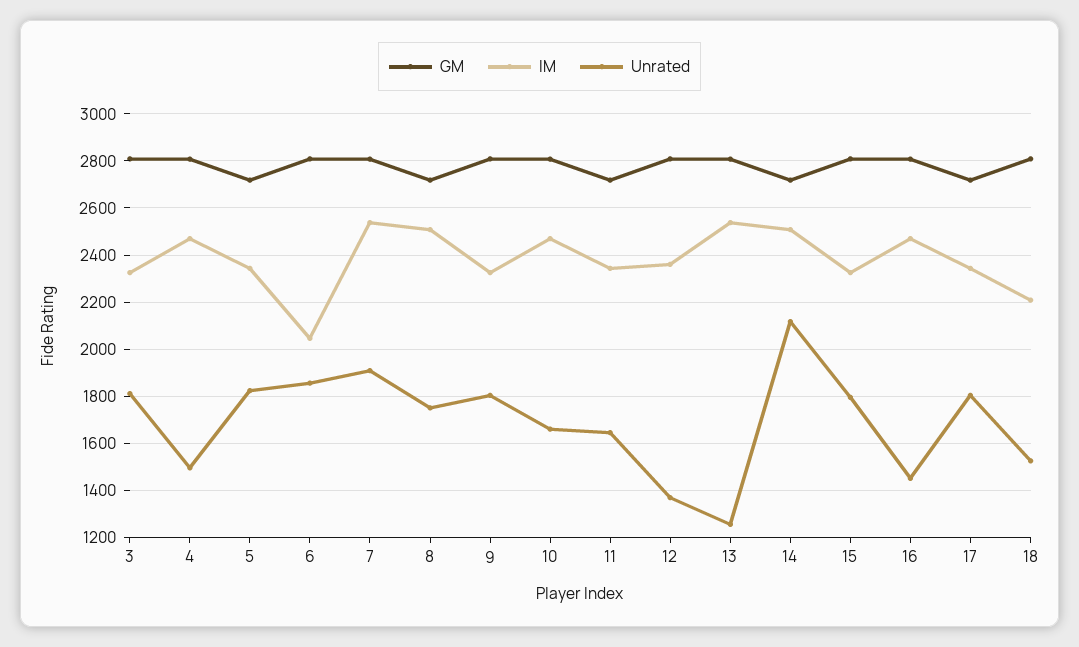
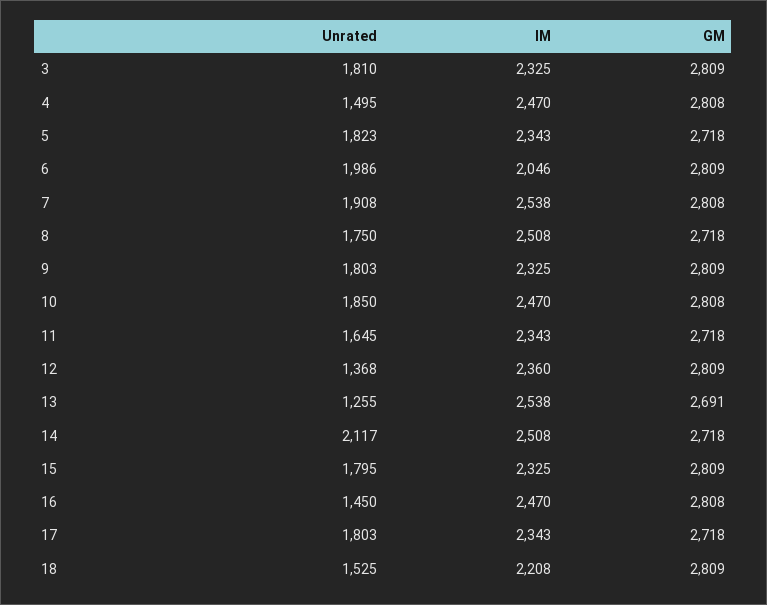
  {
    "GM": {
      "3": 2809,
      "4": 2808,
      "5": 2718,
      "6": 2809,
      "7": 2808,
      "8": 2718,
      "9": 2809,
      "10": 2808,
      "11": 2718,
      "12": 2809,
-     "13": 2800,
+     "13": 2691,
      "14": 2718,
      "15": 2809,
      "16": 2808,
      "17": 2718,
      "18": 2809
    },
    "IM": {
      "3": 2325,
      "4": 2470,
      "5": 2343,
      "6": 2046,
      "7": 2538,
      "8": 2508,
      "9": 2325,
      "10": 2470,
      "11": 2343,
      "12": 2360,
      "13": 2538,
      "14": 2508,
      "15": 2325,
      "16": 2470,
      "17": 2343,
      "18": 2208
    },
    "Unrated": {
      "3": 1810,
      "4": 1495,
      "5": 1823,
-     "6": 1850,
+     "6": 1986,
      "7": 1908,
      "8": 1750,
      "9": 1803,
-     "10": 1650,
+     "10": 1850,
      "11": 1645,
      "12": 1368,
      "13": 1255,
      "14": 2117,
      "15": 1795,
      "16": 1450,
      "17": 1803,
      "18": 1525
    }
  }

